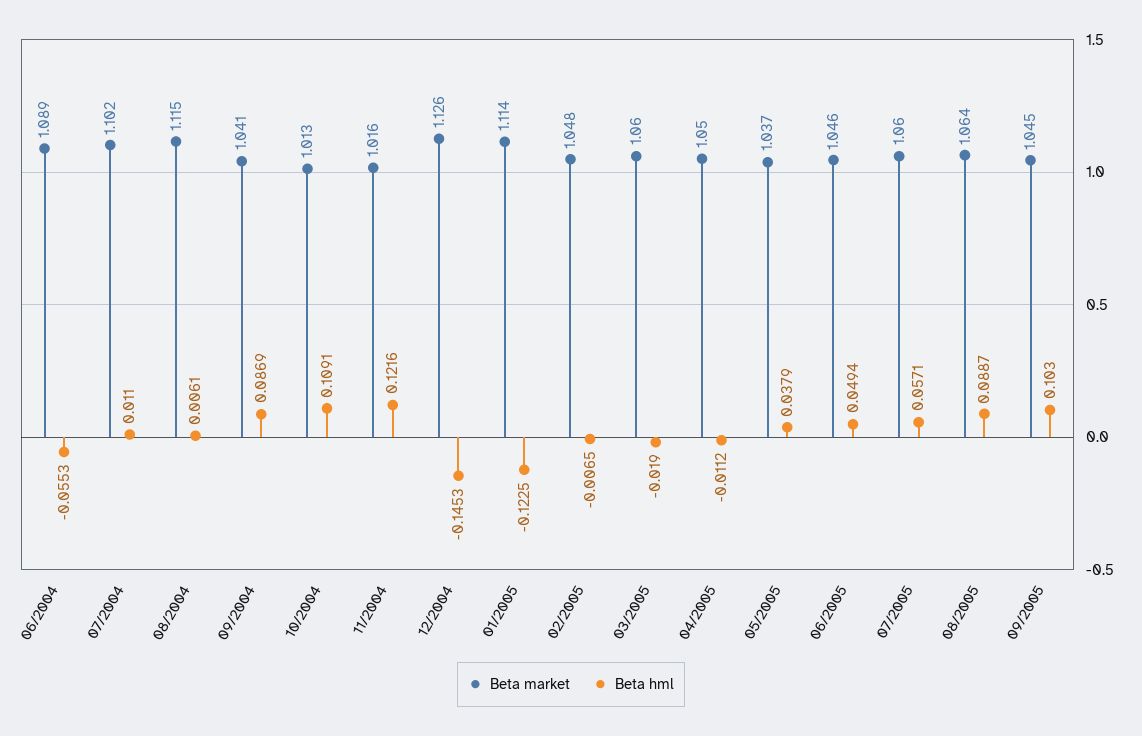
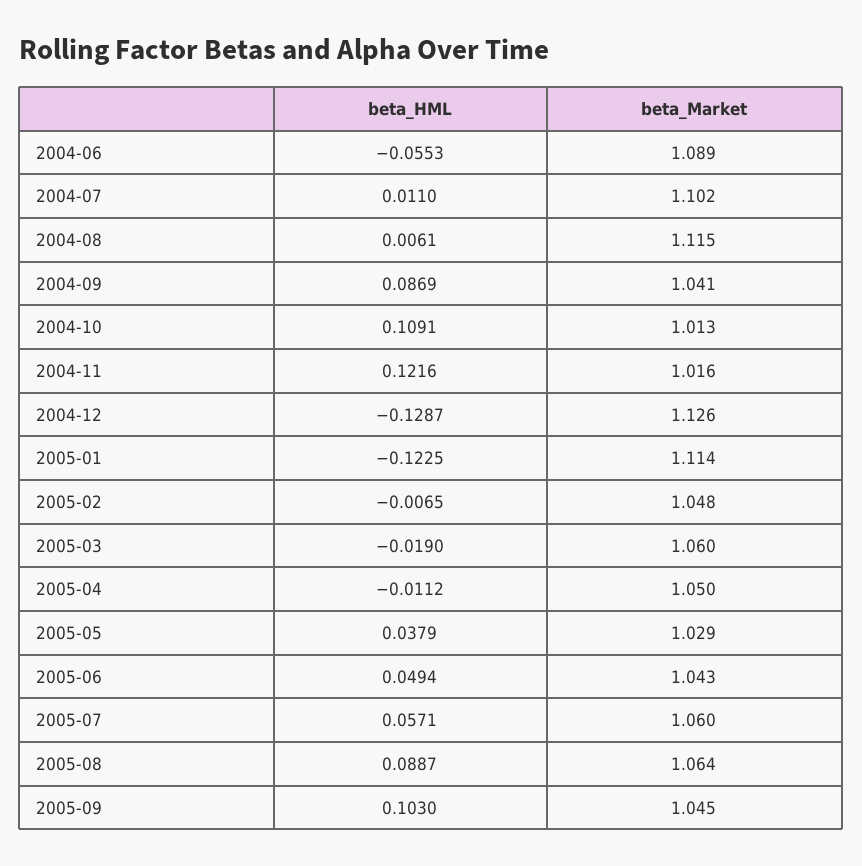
  {
    "Beta market": {
      "06/2004": 1.089,
      "07/2004": 1.102,
      "08/2004": 1.115,
      "09/2004": 1.041,
      "10/2004": 1.013,
      "11/2004": 1.016,
      "12/2004": 1.126,
      "01/2005": 1.114,
      "02/2005": 1.048,
      "03/2005": 1.06,
      "04/2005": 1.05,
-     "05/2005": 1.037,
+     "05/2005": 1.029,
-     "06/2005": 1.046,
+     "06/2005": 1.043,
      "07/2005": 1.06,
      "08/2005": 1.064,
      "09/2005": 1.045
    },
    "Beta hml": {
      "06/2004": -0.0553,
      "07/2004": 0.011,
      "08/2004": 0.0061,
      "09/2004": 0.0869,
      "10/2004": 0.1091,
      "11/2004": 0.1216,
-     "12/2004": -0.1453,
+     "12/2004": -0.1287,
      "01/2005": -0.1225,
      "02/2005": -0.0065,
      "03/2005": -0.019,
      "04/2005": -0.0112,
      "05/2005": 0.0379,
      "06/2005": 0.0494,
      "07/2005": 0.0571,
      "08/2005": 0.0887,
      "09/2005": 0.103
    }
  }

